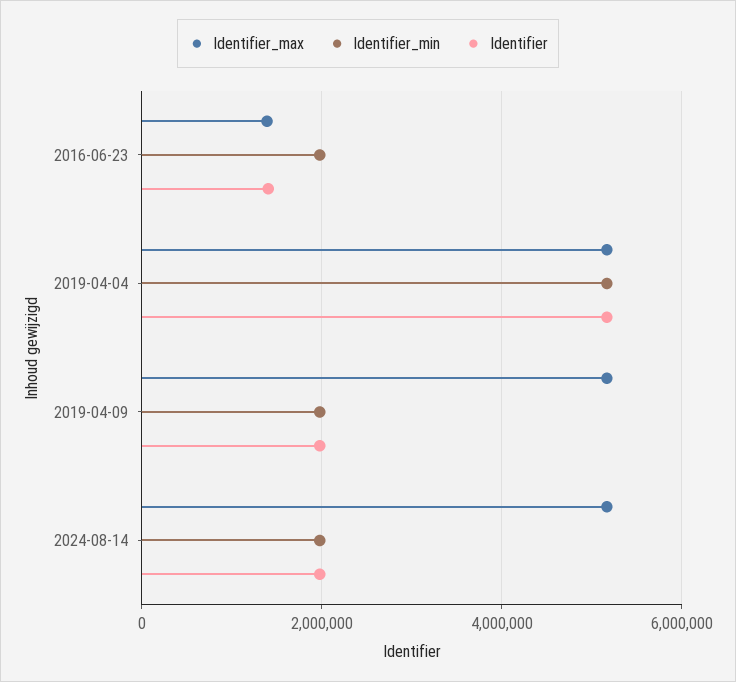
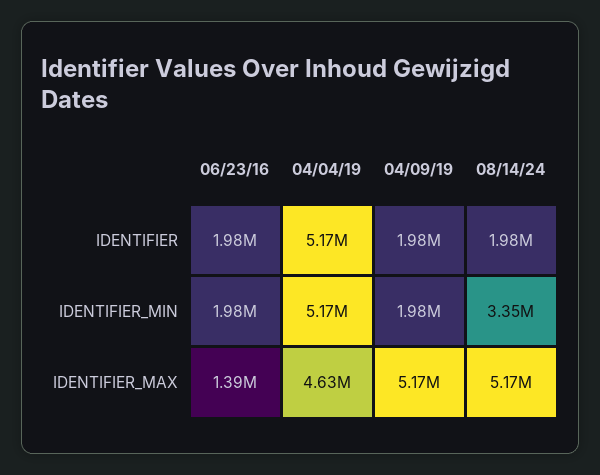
  {
    "Identifier_max": {
      "2016-06-23": 1390000,
-     "2019-04-04": 5200000,
+     "2019-04-04": 4630000,
      "2019-04-09": 5170000,
      "2024-08-14": 5170000
    },
    "Identifier_min": {
      "2016-06-23": 1980000,
      "2019-04-04": 5170000,
      "2019-04-09": 1980000,
-     "2024-08-14": 2000000
+     "2024-08-14": 3350000
    },
    "Identifier": {
-     "2016-06-23": 1400000,
+     "2016-06-23": 1980000,
      "2019-04-04": 5170000,
      "2019-04-09": 1980000,
      "2024-08-14": 1980000
    }
  }

